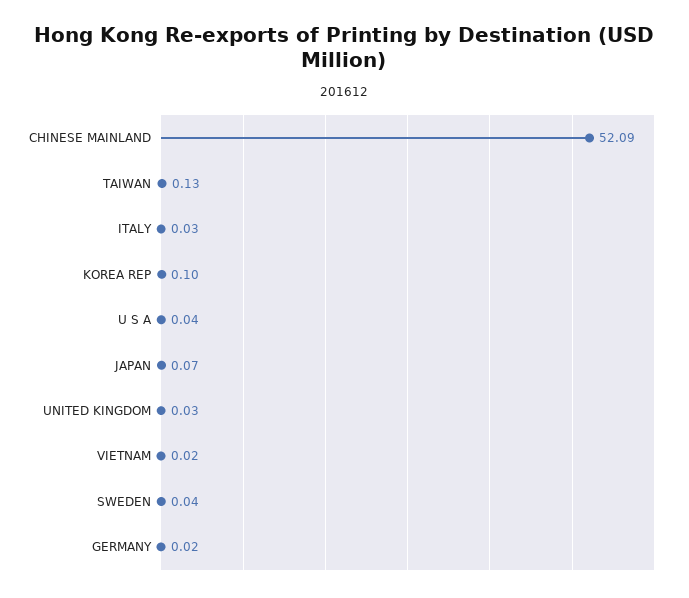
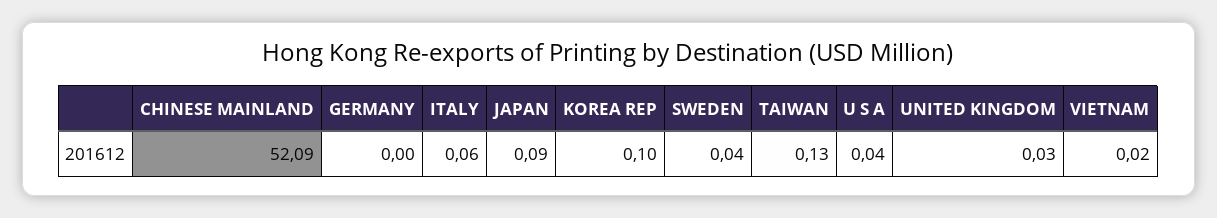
  {
    "CHINESE MAINLAND": 52.09,
    "TAIWAN": 0.13,
-   "ITALY": 0.03,
+   "ITALY": 0.06,
    "KOREA REP": 0.1,
    "U S A": 0.04,
-   "JAPAN": 0.07,
+   "JAPAN": 0.09,
    "UNITED KINGDOM": 0.03,
    "VIETNAM": 0.02,
    "SWEDEN": 0.04,
-   "GERMANY": 0.02
+   "GERMANY": 0
  }

